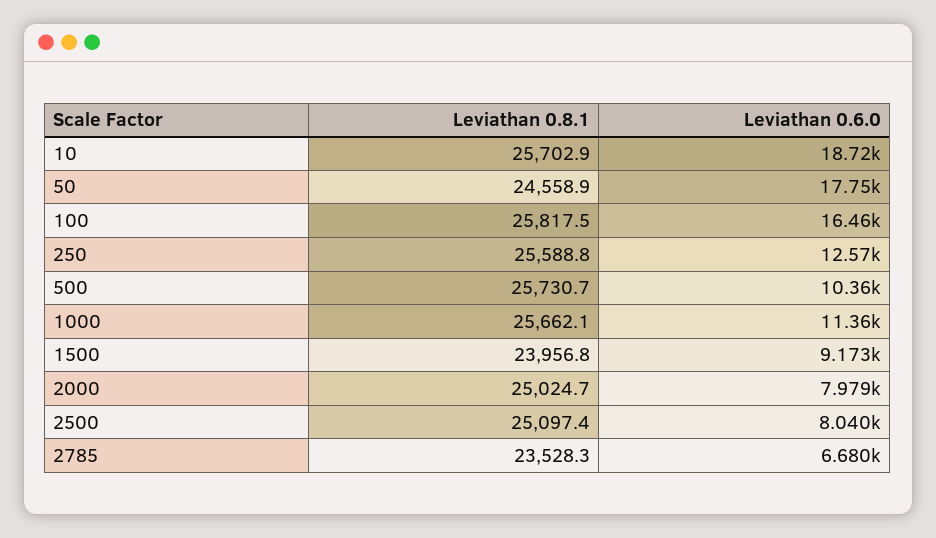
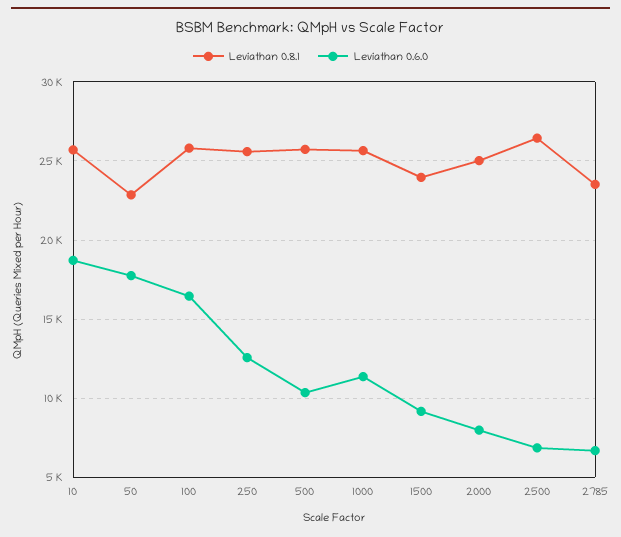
  {
    "Leviathan 0.8.1": {
      "10": 25702.9,
-     "50": 24558.9,
+     "50": 23000,
      "100": 25817.5,
      "250": 25588.8,
      "500": 25730.7,
      "1000": 25662.1,
      "1500": 23956.8,
      "2000": 25024.7,
-     "2500": 25097.4,
+     "2500": 26500,
      "2785": 23528.3
    },
    "Leviathan 0.6.0": {
      "10": 18720,
      "50": 17750,
      "100": 16460,
      "250": 12570,
      "500": 10360,
      "1000": 11360,
      "1500": 9173,
      "2000": 7979,
-     "2500": 8040,
+     "2500": 7000,
      "2785": 6680
    }
  }

